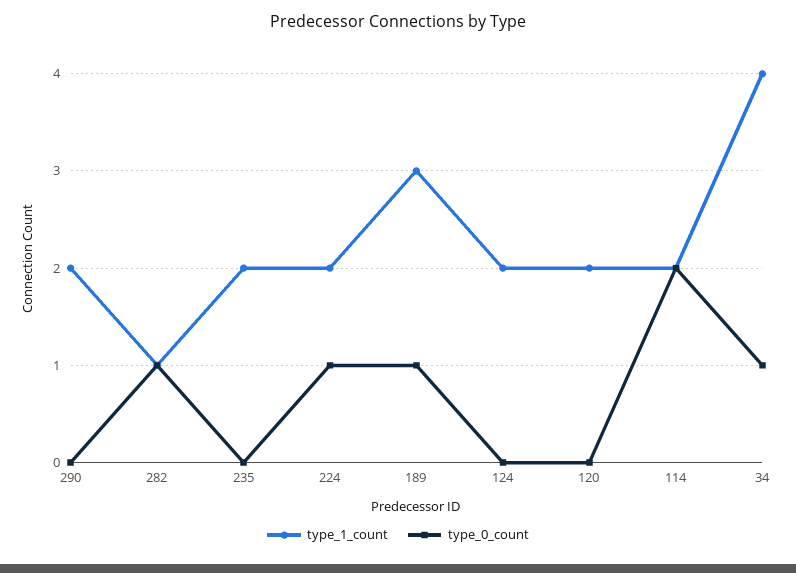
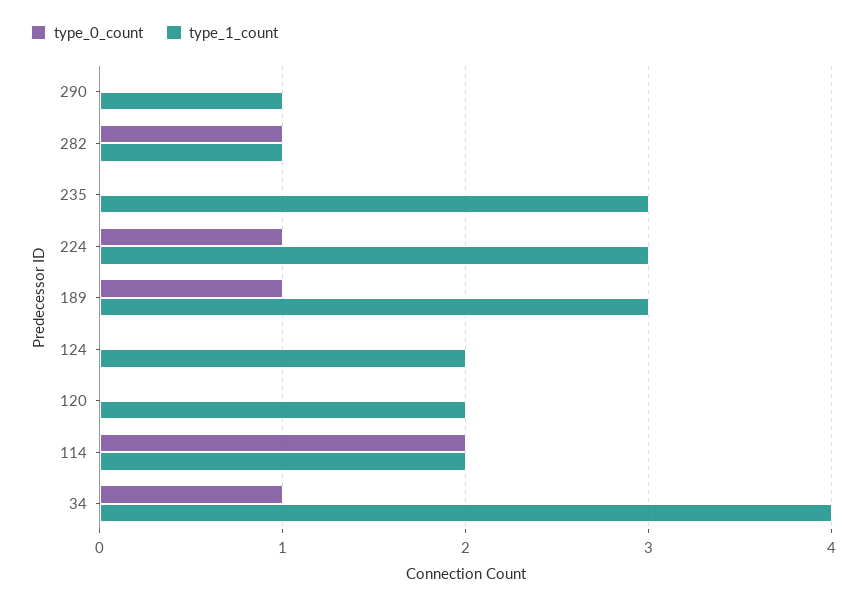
  {
    "type_1_count": {
-     "290": 2,
+     "290": 1,
      "282": 1,
-     "235": 2,
+     "235": 3,
-     "224": 2,
+     "224": 3,
      "189": 3,
      "124": 2,
      "120": 2,
      "114": 2,
      "34": 4
    },
    "type_0_count": {
      "290": 0,
      "282": 1,
      "235": 0,
      "224": 1,
      "189": 1,
      "124": 0,
      "120": 0,
      "114": 2,
      "34": 1
    }
  }

